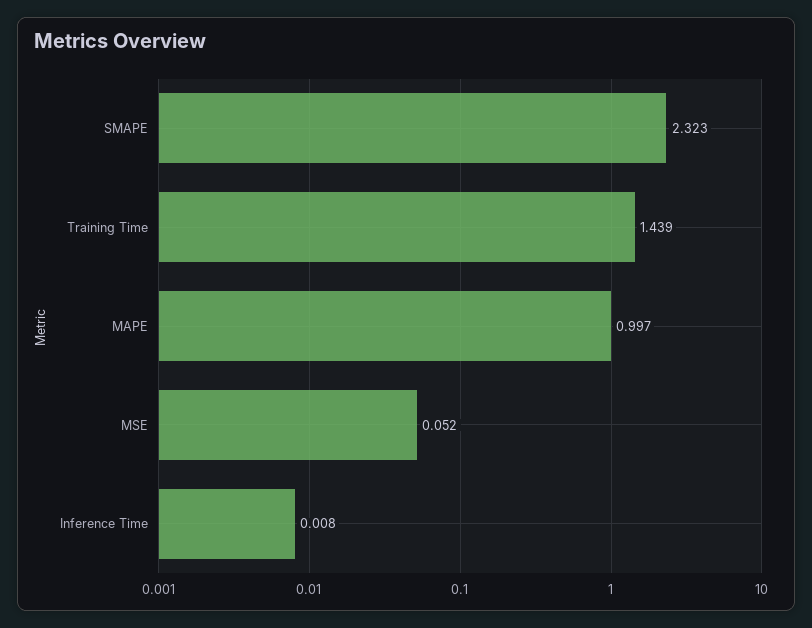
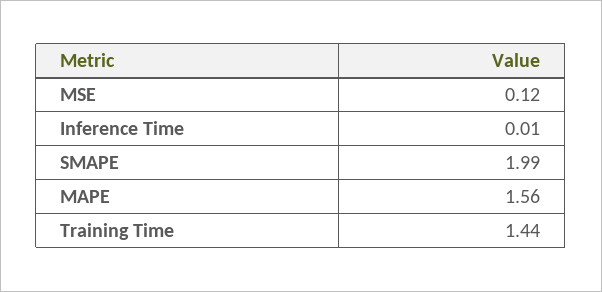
  {
-   "SMAPE": 2.323,
+   "SMAPE": 1.99,
    "Training Time": 1.439,
-   "MAPE": 0.997,
+   "MAPE": 1.56,
-   "MSE": 0.052,
+   "MSE": 0.12,
    "Inference Time": 0.008
  }

